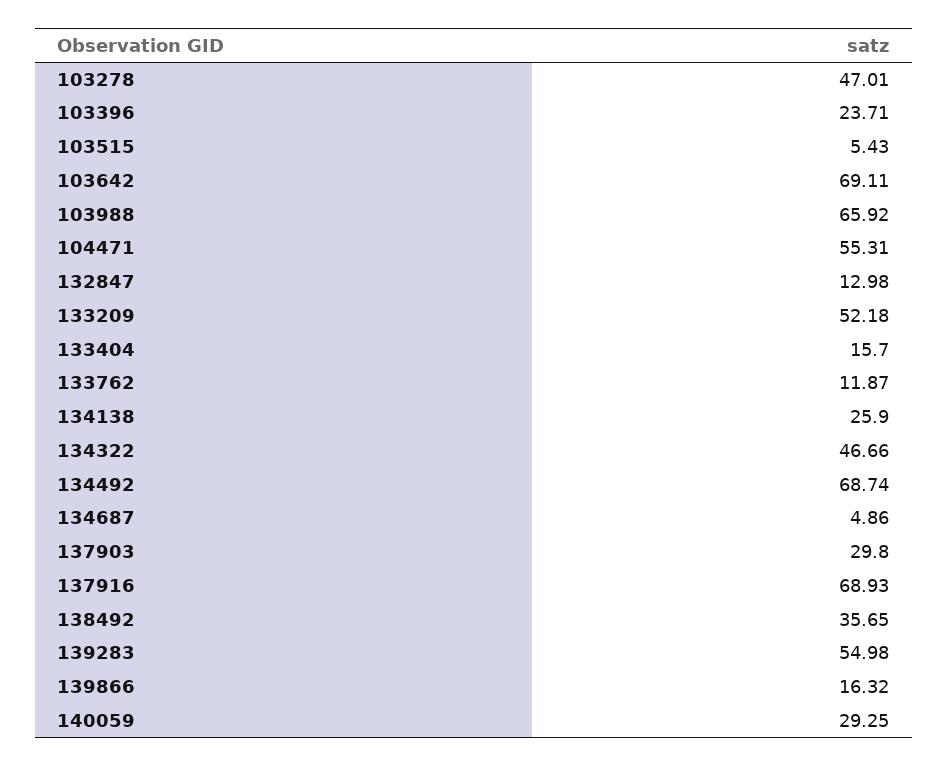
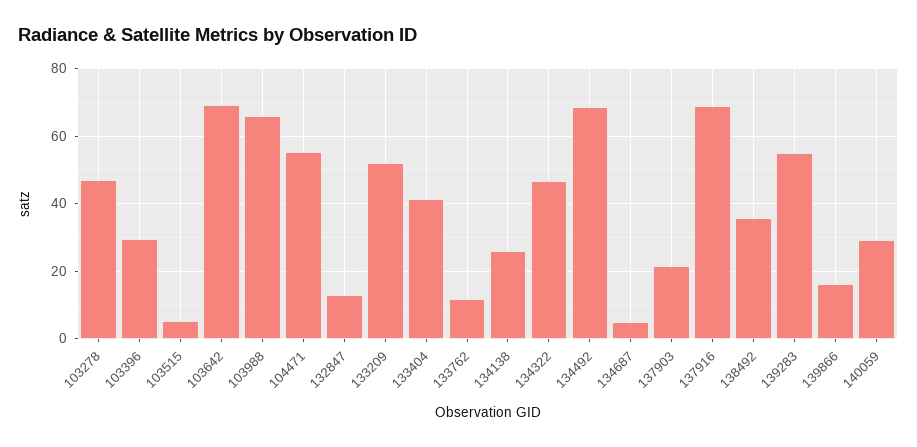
  {
    "103278": 47.01,
-   "103396": 23.71,
+   "103396": 30,
    "103515": 5.43,
    "103642": 69.11,
    "103988": 65.92,
    "104471": 55.31,
    "132847": 12.98,
    "133209": 52.18,
-   "133404": 15.7,
+   "133404": 42,
    "133762": 11.87,
    "134138": 25.9,
    "134322": 46.66,
    "134492": 68.74,
    "134687": 4.86,
-   "137903": 29.8,
+   "137903": 22,
    "137916": 68.93,
    "138492": 35.65,
    "139283": 54.98,
    "139866": 16.32,
    "140059": 29.25
  }

